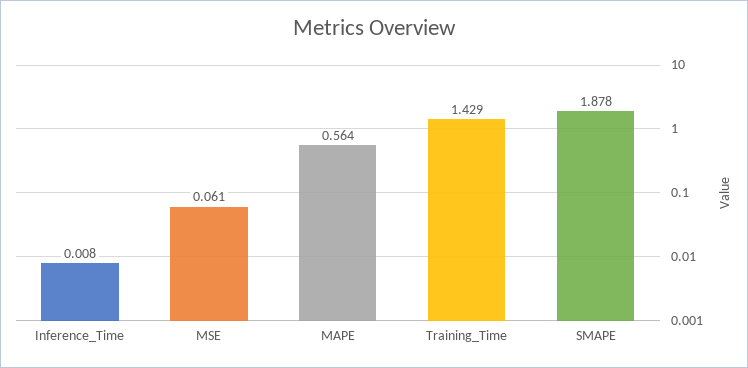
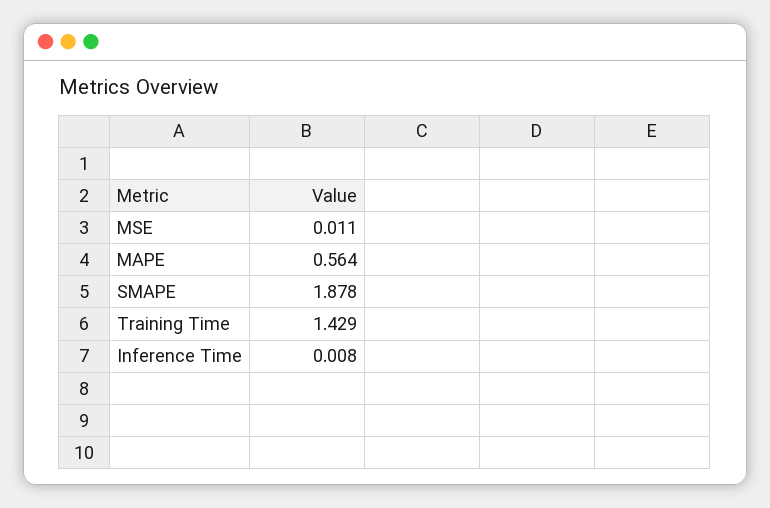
  {
    "Inference_Time": 0.008,
-   "MSE": 0.061,
+   "MSE": 0.011,
    "MAPE": 0.564,
    "Training_Time": 1.429,
    "SMAPE": 1.878
  }

